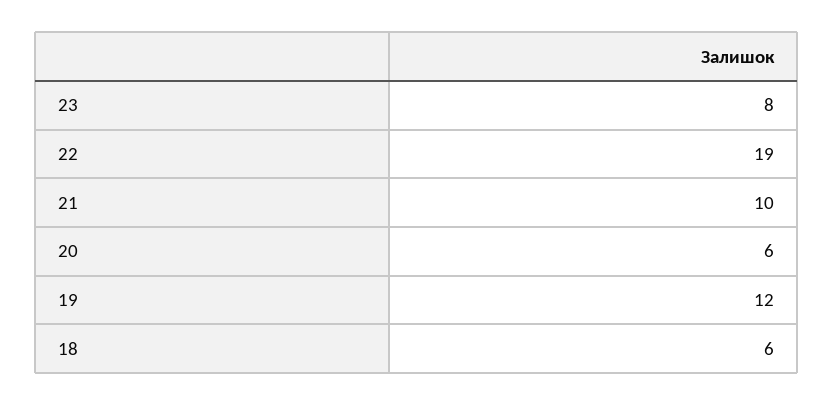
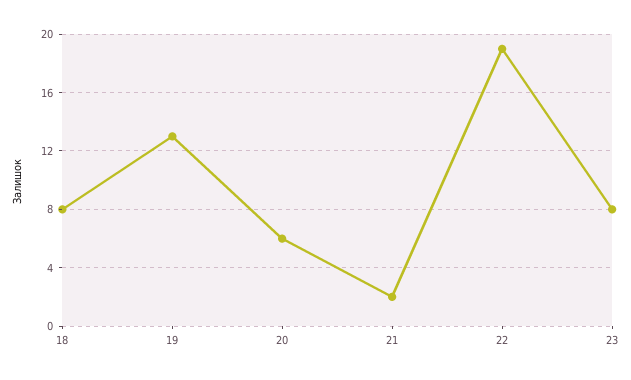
  {
    "23": 8,
    "22": 19,
-   "21": 10,
+   "21": 2,
    "20": 6,
-   "19": 12,
+   "19": 13,
-   "18": 6
+   "18": 8
  }

